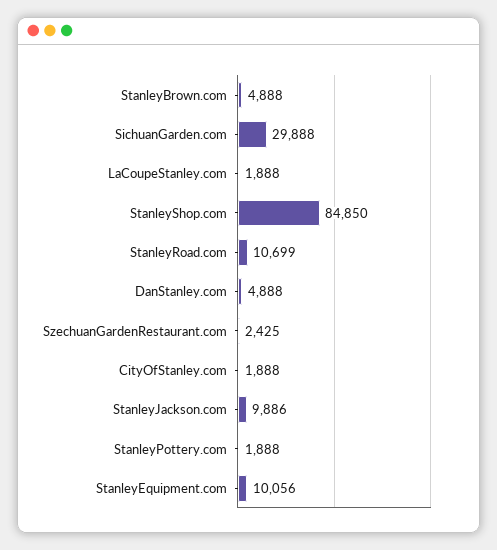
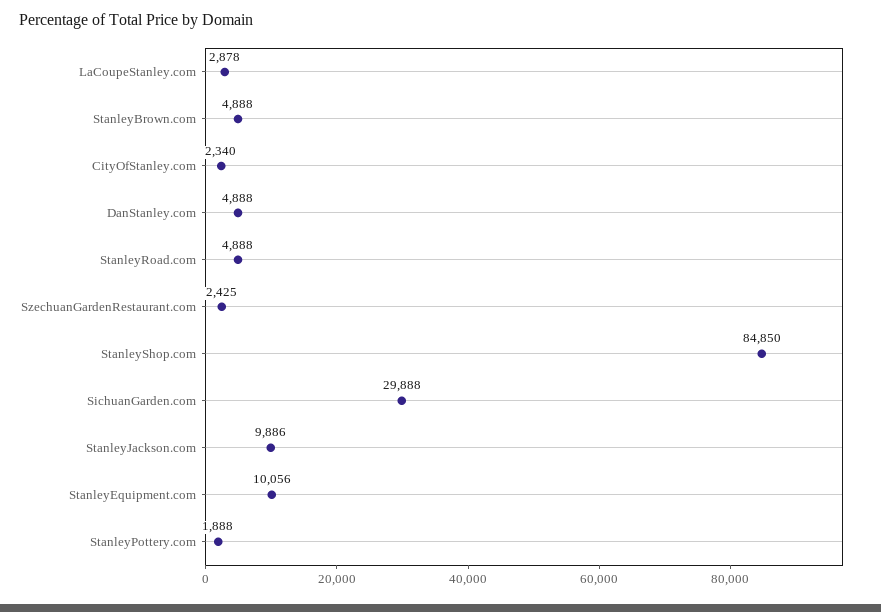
  {
    "StanleyBrown.com": 4888,
    "SichuanGarden.com": 29888,
-   "LaCoupeStanley.com": 1888,
+   "LaCoupeStanley.com": 2878,
    "StanleyShop.com": 84850,
-   "StanleyRoad.com": 10699,
+   "StanleyRoad.com": 4888,
    "DanStanley.com": 4888,
    "SzechuanGardenRestaurant.com": 2425,
-   "CityOfStanley.com": 1888,
+   "CityOfStanley.com": 2340,
    "StanleyJackson.com": 9886,
    "StanleyPottery.com": 1888,
    "StanleyEquipment.com": 10056
  }

